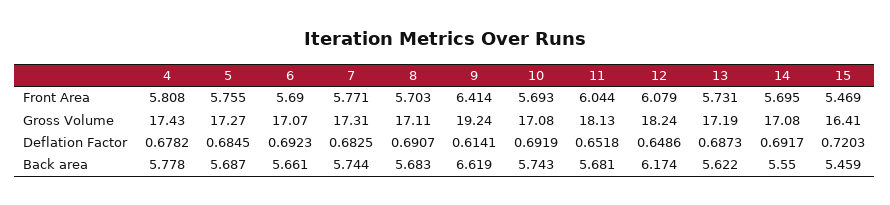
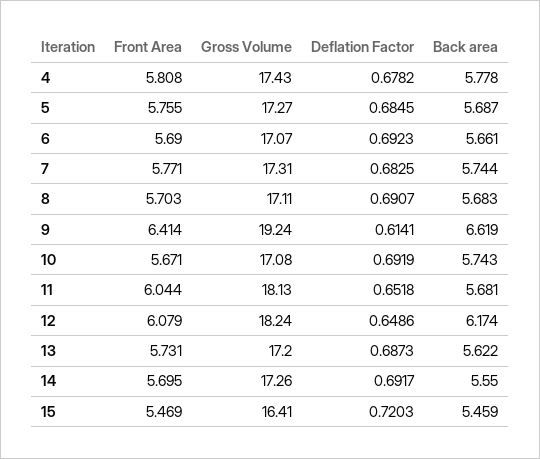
  {
    "4": {
      "Front Area": 5.808,
      "Gross Volume": 17.43,
      "Deflation Factor": 0.6782,
      "Back area": 5.778
    },
    "5": {
      "Front Area": 5.755,
      "Gross Volume": 17.27,
      "Deflation Factor": 0.6845,
      "Back area": 5.687
    },
    "6": {
      "Front Area": 5.69,
      "Gross Volume": 17.07,
      "Deflation Factor": 0.6923,
      "Back area": 5.661
    },
    "7": {
      "Front Area": 5.771,
      "Gross Volume": 17.31,
      "Deflation Factor": 0.6825,
      "Back area": 5.744
    },
    "8": {
      "Front Area": 5.703,
      "Gross Volume": 17.11,
      "Deflation Factor": 0.6907,
      "Back area": 5.683
    },
    "9": {
      "Front Area": 6.414,
      "Gross Volume": 19.24,
      "Deflation Factor": 0.6141,
      "Back area": 6.619
    },
    "10": {
-     "Front Area": 5.693,
+     "Front Area": 5.671,
      "Gross Volume": 17.08,
      "Deflation Factor": 0.6919,
      "Back area": 5.743
    },
    "11": {
      "Front Area": 6.044,
      "Gross Volume": 18.13,
      "Deflation Factor": 0.6518,
      "Back area": 5.681
    },
    "12": {
      "Front Area": 6.079,
      "Gross Volume": 18.24,
      "Deflation Factor": 0.6486,
      "Back area": 6.174
    },
    "13": {
      "Front Area": 5.731,
-     "Gross Volume": 17.19,
+     "Gross Volume": 17.2,
      "Deflation Factor": 0.6873,
      "Back area": 5.622
    },
    "14": {
      "Front Area": 5.695,
-     "Gross Volume": 17.08,
+     "Gross Volume": 17.26,
      "Deflation Factor": 0.6917,
      "Back area": 5.55
    },
    "15": {
      "Front Area": 5.469,
      "Gross Volume": 16.41,
      "Deflation Factor": 0.7203,
      "Back area": 5.459
    }
  }

